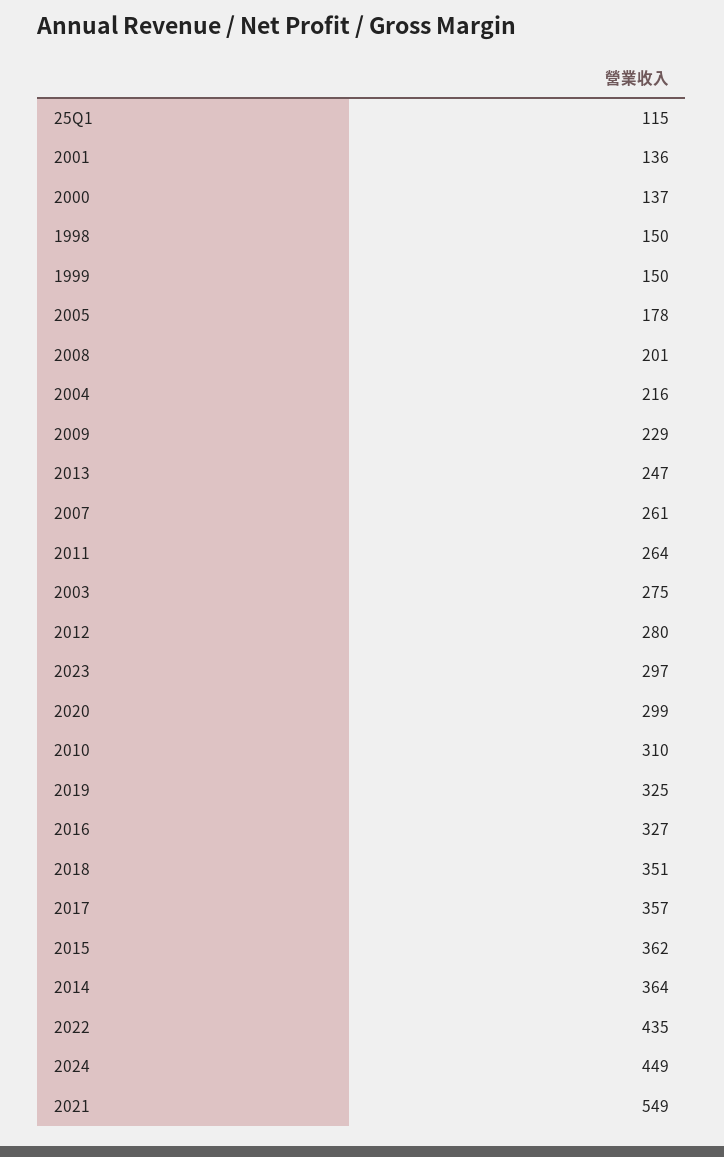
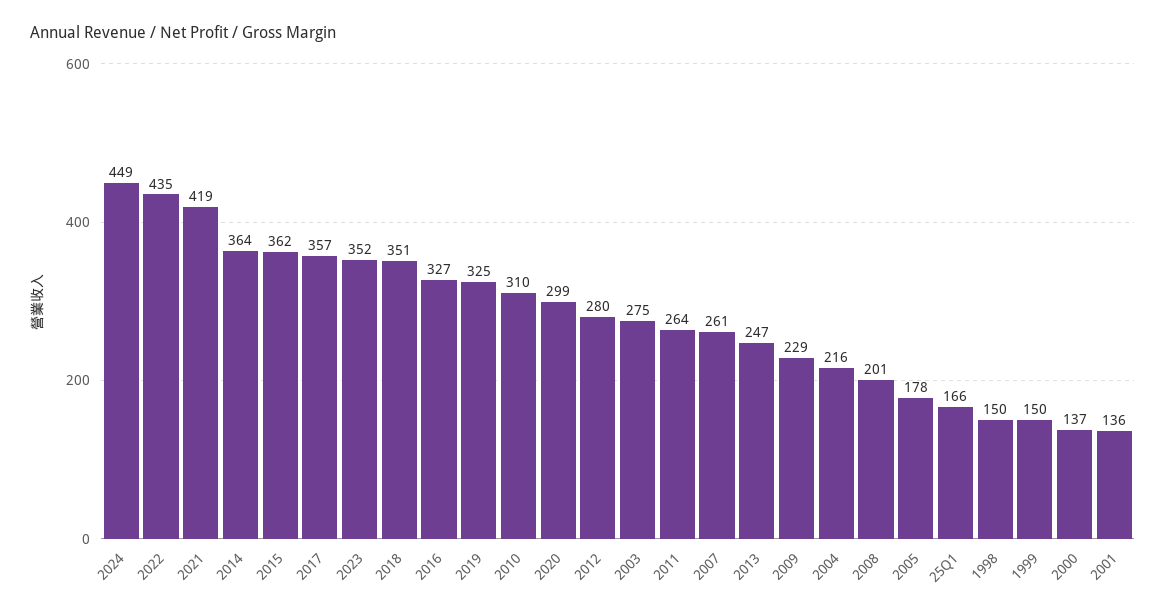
  {
-   "25Q1": 115,
+   "25Q1": 166,
    "2001": 136,
    "2000": 137,
    "1998": 150,
    "1999": 150,
    "2005": 178,
    "2008": 201,
    "2004": 216,
    "2009": 229,
    "2013": 247,
    "2007": 261,
    "2011": 264,
    "2003": 275,
    "2012": 280,
-   "2023": 297,
+   "2023": 352,
    "2020": 299,
    "2010": 310,
    "2019": 325,
    "2016": 327,
    "2018": 351,
    "2017": 357,
    "2015": 362,
    "2014": 364,
    "2022": 435,
    "2024": 449,
-   "2021": 549
+   "2021": 419
  }

